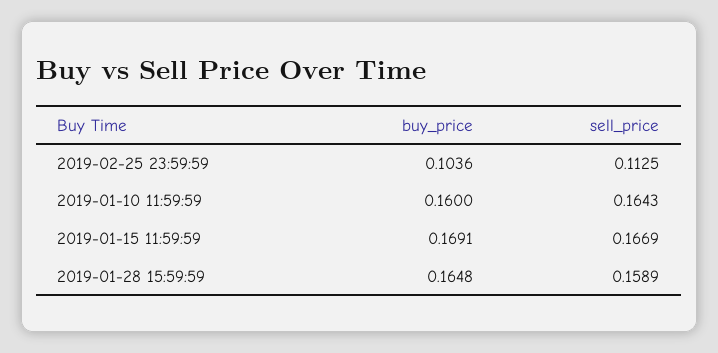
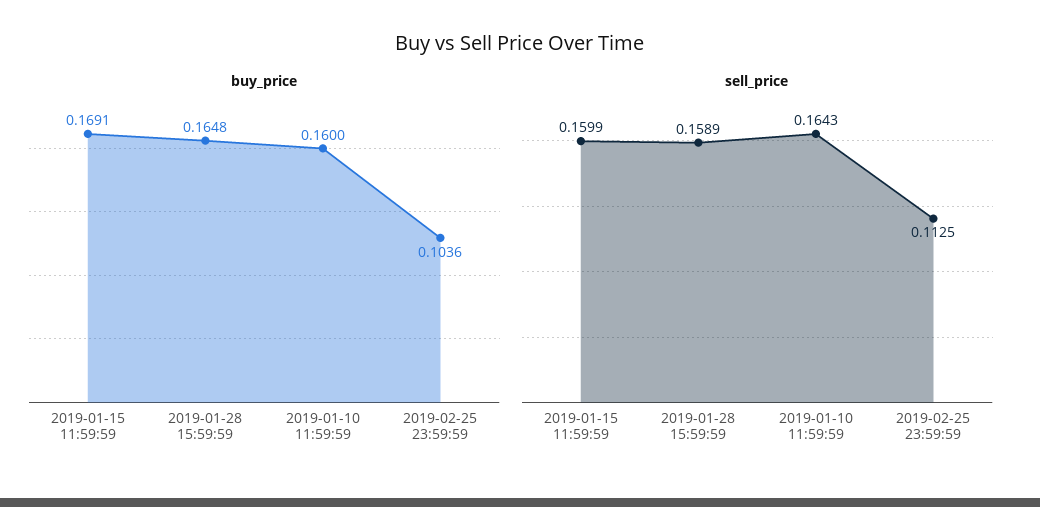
  {
    "buy_price": {
      "2019-02-25 23:59:59": 0.1036,
      "2019-01-10 11:59:59": 0.16,
      "2019-01-15 11:59:59": 0.1691,
      "2019-01-28 15:59:59": 0.1648
    },
    "sell_price": {
      "2019-02-25 23:59:59": 0.1125,
      "2019-01-10 11:59:59": 0.1643,
-     "2019-01-15 11:59:59": 0.1669,
+     "2019-01-15 11:59:59": 0.1599,
      "2019-01-28 15:59:59": 0.1589
    }
  }

